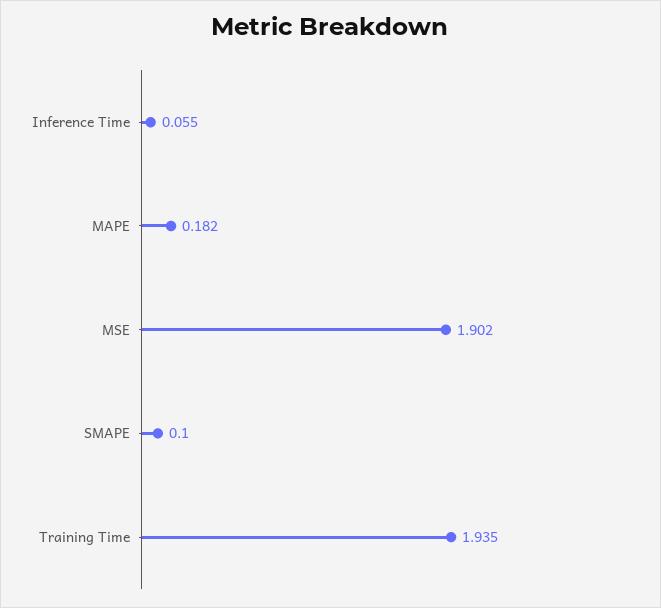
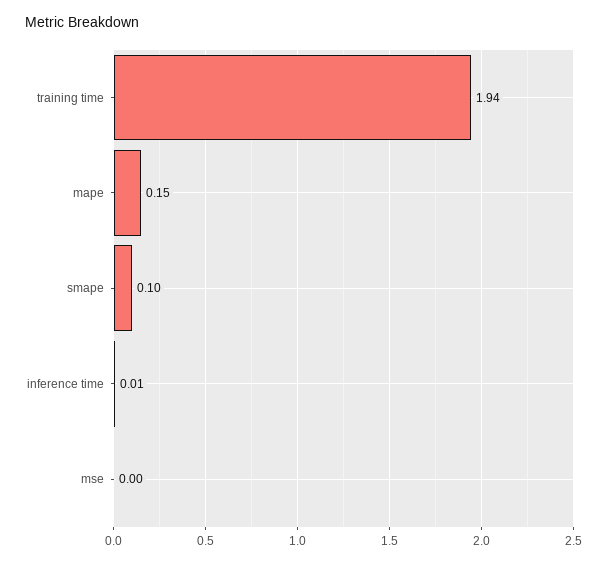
  {
-   "Inference Time": 0.055,
+   "Inference Time": 0.01,
-   "MAPE": 0.182,
+   "MAPE": 0.15,
-   "MSE": 1.902,
+   "MSE": 0,
    "SMAPE": 0.1,
    "Training Time": 1.935
  }

